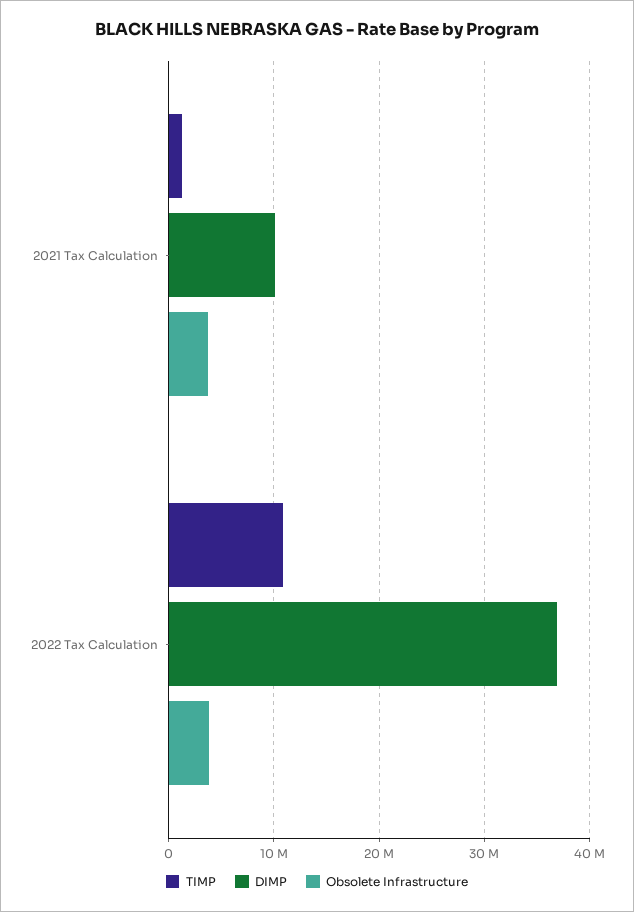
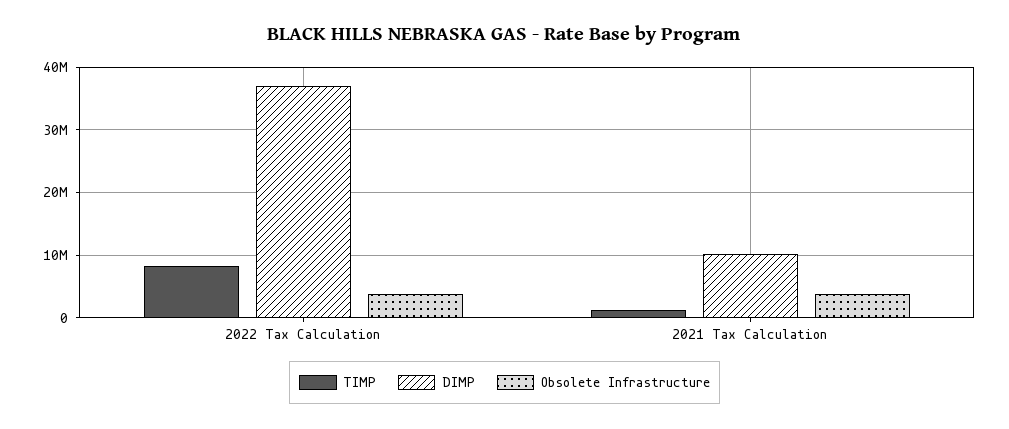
  {
    "TIMP": {
      "2021 Tax Calculation": 1000000,
-     "2022 Tax Calculation": 11000000
+     "2022 Tax Calculation": 8000000
    },
    "DIMP": {
      "2021 Tax Calculation": 10000000,
      "2022 Tax Calculation": 37000000
    },
    "Obsolete Infrastructure": {
      "2021 Tax Calculation": 4000000,
      "2022 Tax Calculation": 4000000
    }
  }

